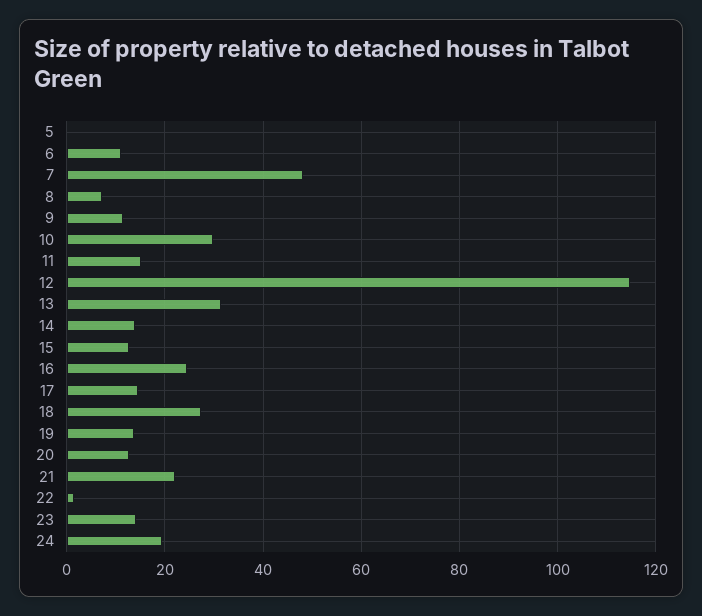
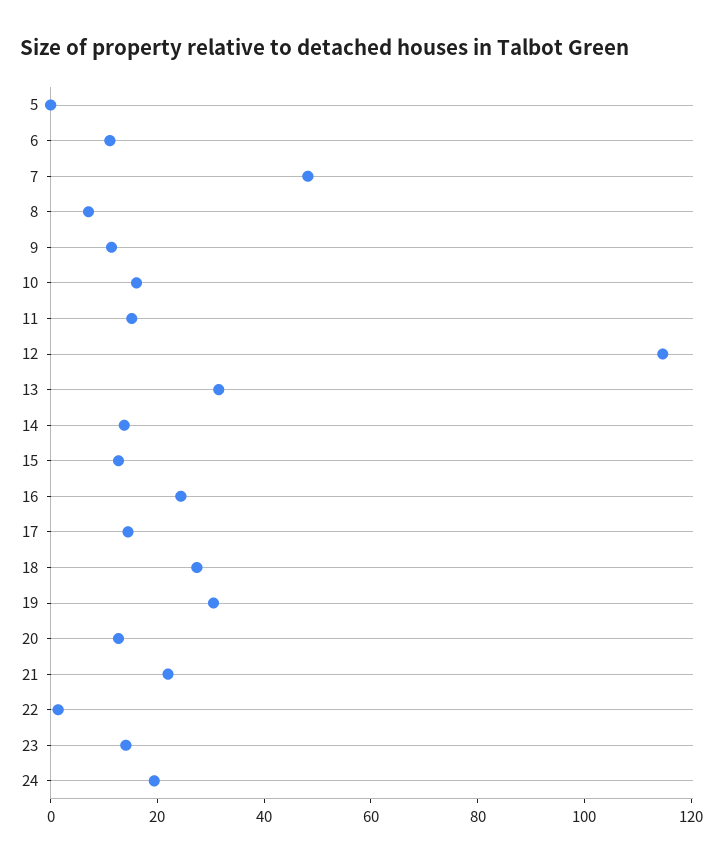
  {
    "5": 0,
    "6": 12,
    "7": 48,
    "8": 8,
    "9": 12,
-   "10": 30,
+   "10": 15,
    "11": 16,
    "12": 114,
    "13": 32,
    "14": 14,
    "15": 12,
    "16": 24,
    "17": 14,
    "18": 28,
-   "19": 14,
+   "19": 30,
    "20": 12,
    "21": 22,
    "22": 2,
    "23": 14,
    "24": 20
  }

